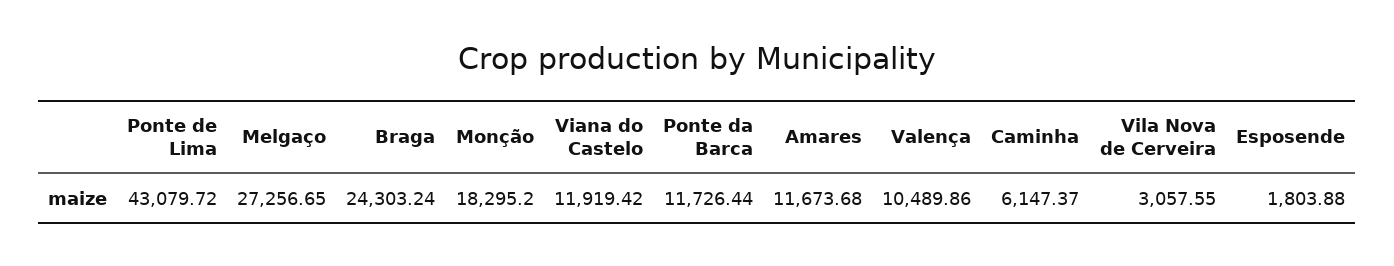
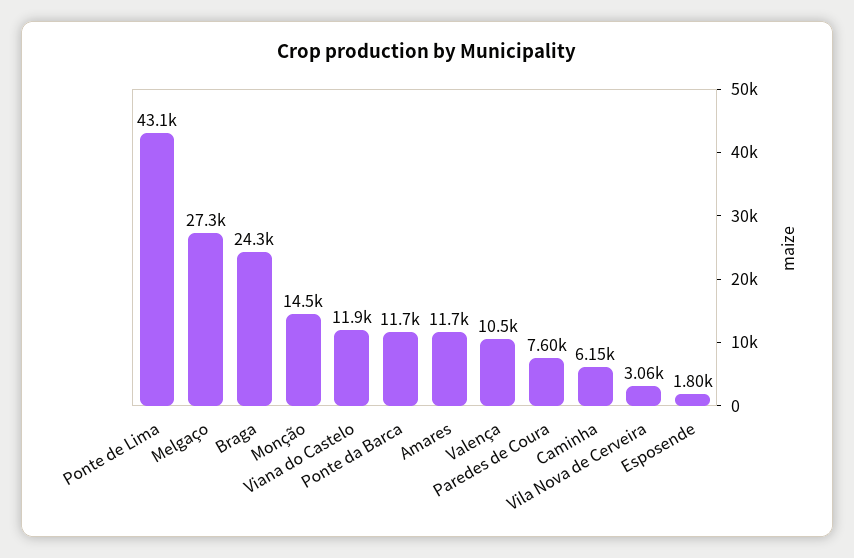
  {
    "Ponte de Lima": 43079.72,
    "Melgaço": 27256.65,
    "Braga": 24303.24,
-   "Monção": 18295.2,
+   "Monção": 14500,
    "Viana do Castelo": 11919.42,
    "Ponte da Barca": 11726.44,
    "Amares": 11673.68,
    "Valença": 10489.86,
    "Caminha": 6147.37,
    "Vila Nova de Cerveira": 3057.55,
-   "Esposende": 1803.88
+   "Esposende": 1803.88,
+   "Paredes de Coura": 7600
  }

